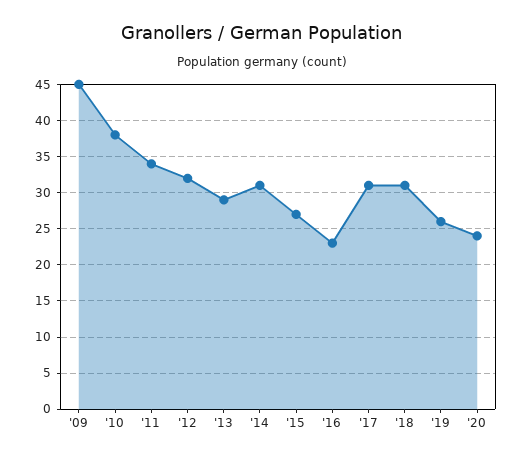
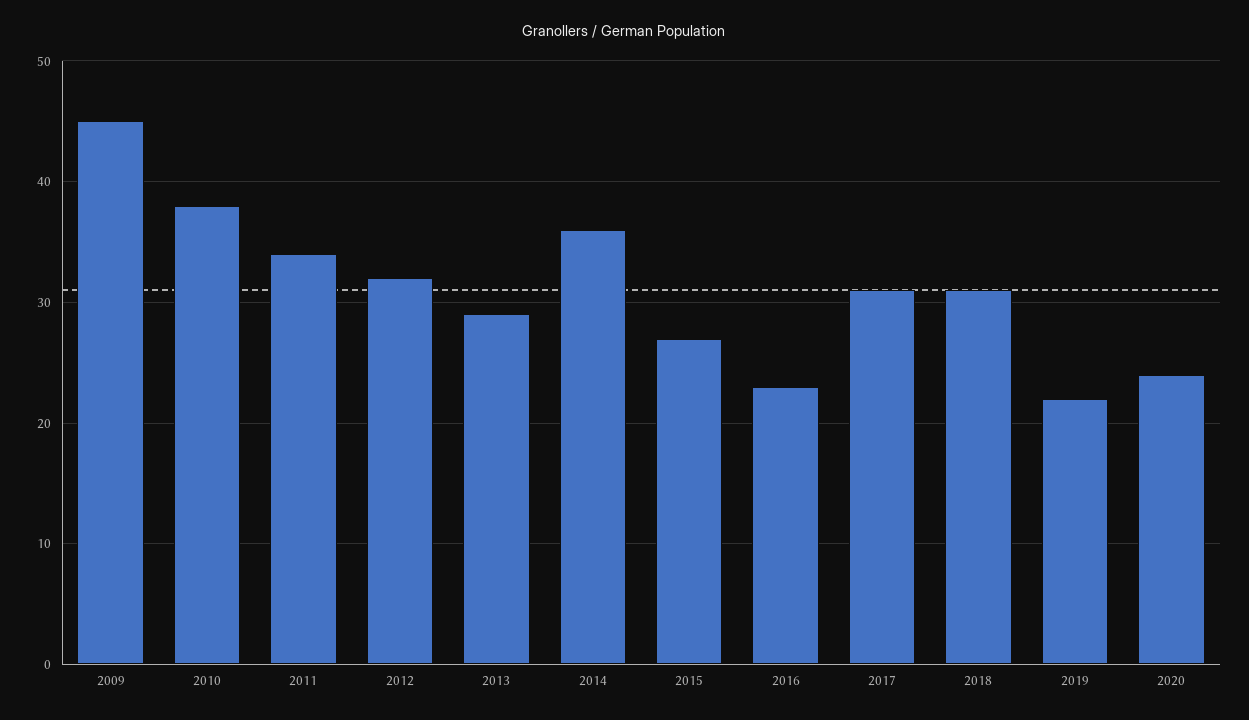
  {
    "'09": 45,
    "'10": 38,
    "'11": 34,
    "'12": 32,
    "'13": 29,
-   "'14": 31,
+   "'14": 36,
    "'15": 27,
    "'16": 23,
    "'17": 31,
    "'18": 31,
-   "'19": 26,
+   "'19": 22,
    "'20": 24
  }

